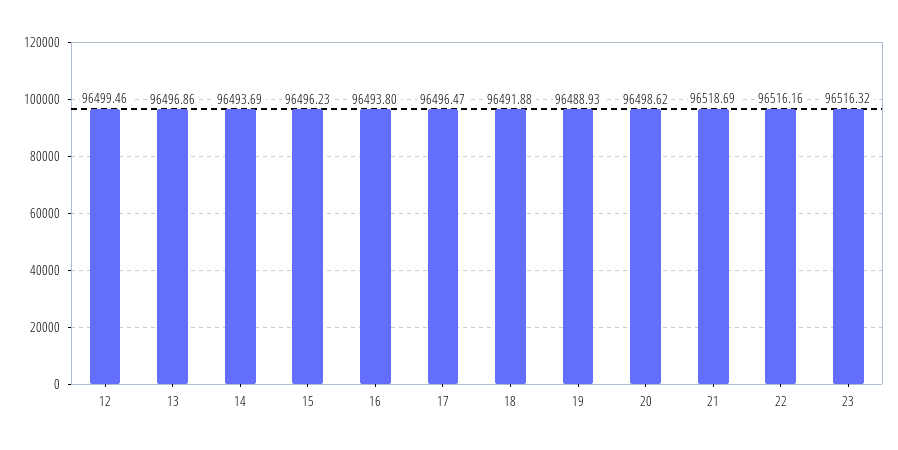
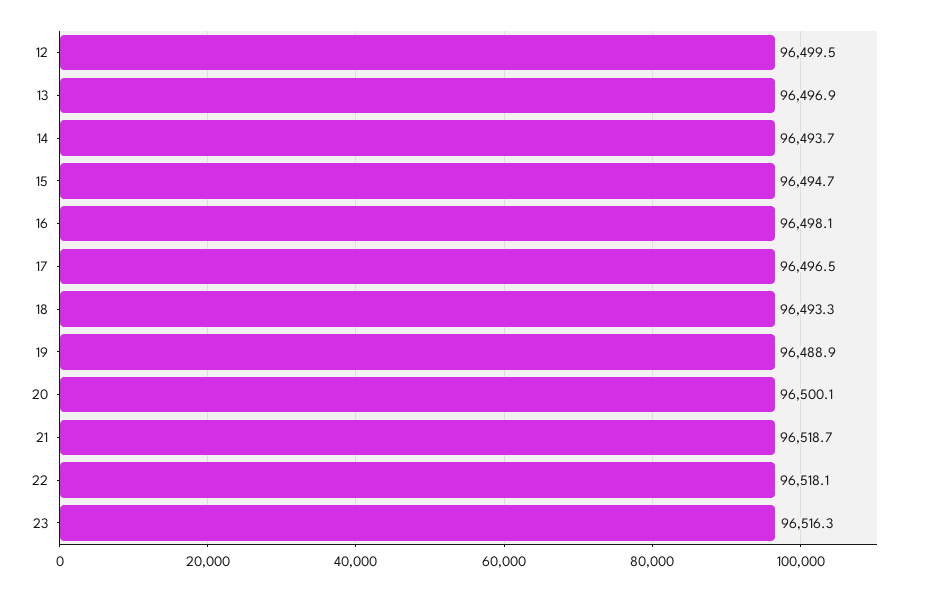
  {
    "12": 96499.46,
    "13": 96496.86,
    "14": 96493.69,
-   "15": 96496.23,
+   "15": 96494.7,
-   "16": 96493.8,
+   "16": 96498.1,
    "17": 96496.47,
-   "18": 96491.88,
+   "18": 96493.3,
    "19": 96488.93,
-   "20": 96498.62,
+   "20": 96500.1,
    "21": 96518.69,
-   "22": 96516.16,
+   "22": 96518.1,
    "23": 96516.32
  }

